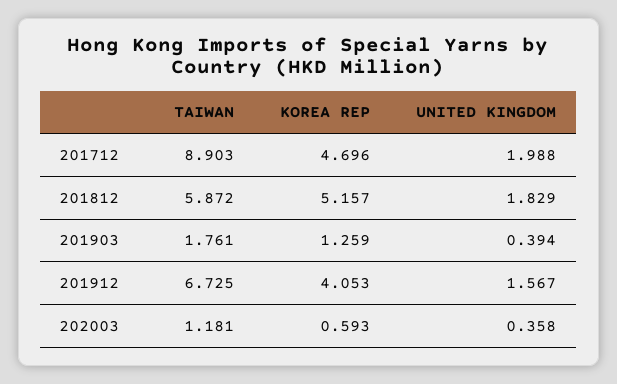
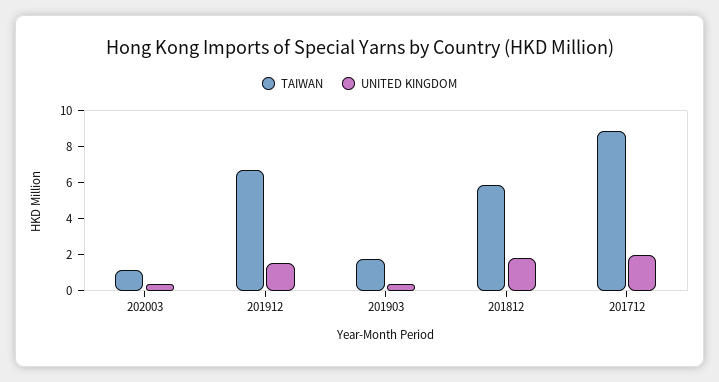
  {
    "TAIWAN": {
      "201712": 8.903,
      "201812": 5.872,
      "201903": 1.761,
      "201912": 6.725,
      "202003": 1.181
    },
-   "KOREA REP": {
-     "201712": 4.696,
-     "201812": 5.157,
-     "201903": 1.259,
-     "201912": 4.053,
-     "202003": 0.593
-   },
    "UNITED KINGDOM": {
      "201712": 1.988,
      "201812": 1.829,
      "201903": 0.394,
      "201912": 1.567,
      "202003": 0.358
    }
  }

